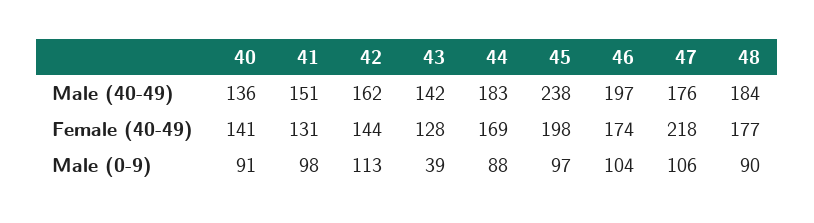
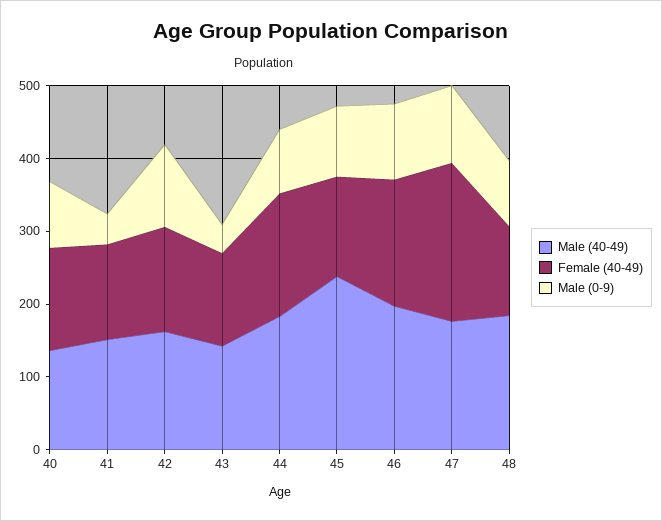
  {
    "Male (40-49)": {
      "40": 136,
      "41": 151,
      "42": 162,
      "43": 142,
      "44": 183,
      "45": 238,
      "46": 197,
      "47": 176,
      "48": 184
    },
    "Female (40-49)": {
      "40": 141,
      "41": 131,
      "42": 144,
      "43": 128,
      "44": 169,
-     "45": 198,
+     "45": 140,
      "46": 174,
      "47": 218,
-     "48": 177
+     "48": 120
    },
    "Male (0-9)": {
      "40": 91,
-     "41": 98,
+     "41": 40,
      "42": 113,
      "43": 39,
      "44": 88,
      "45": 97,
      "46": 104,
      "47": 106,
      "48": 90
    }
  }

